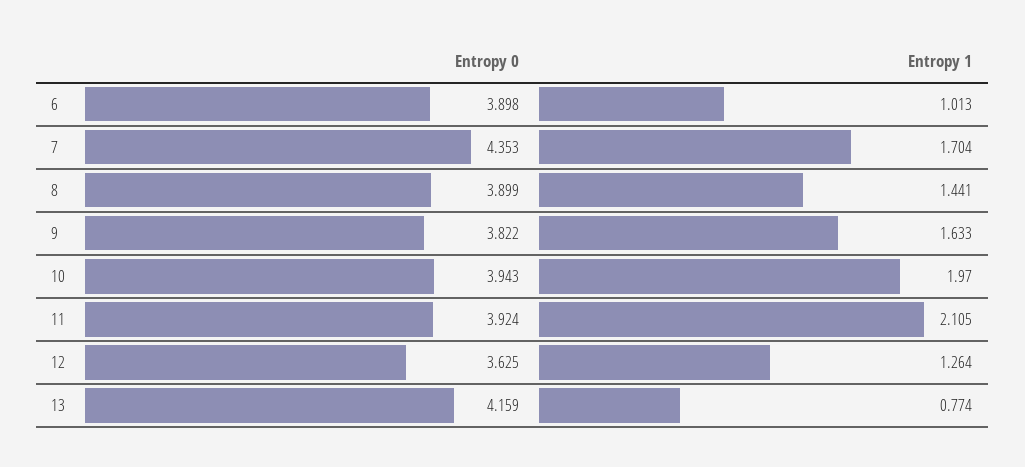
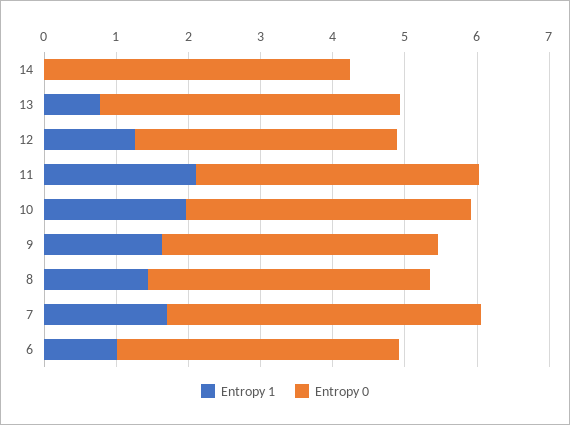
  {
    "Entropy 0": {
      "6": 3.898,
      "7": 4.353,
      "8": 3.899,
      "9": 3.822,
      "10": 3.943,
      "11": 3.924,
      "12": 3.625,
-     "13": 4.159
+     "13": 4.159,
+     "14": 4.2
    },
    "Entropy 1": {
      "6": 1.013,
      "7": 1.704,
      "8": 1.441,
      "9": 1.633,
      "10": 1.97,
      "11": 2.105,
      "12": 1.264,
-     "13": 0.774
+     "13": 0.774,
+     "14": 0
    }
  }

